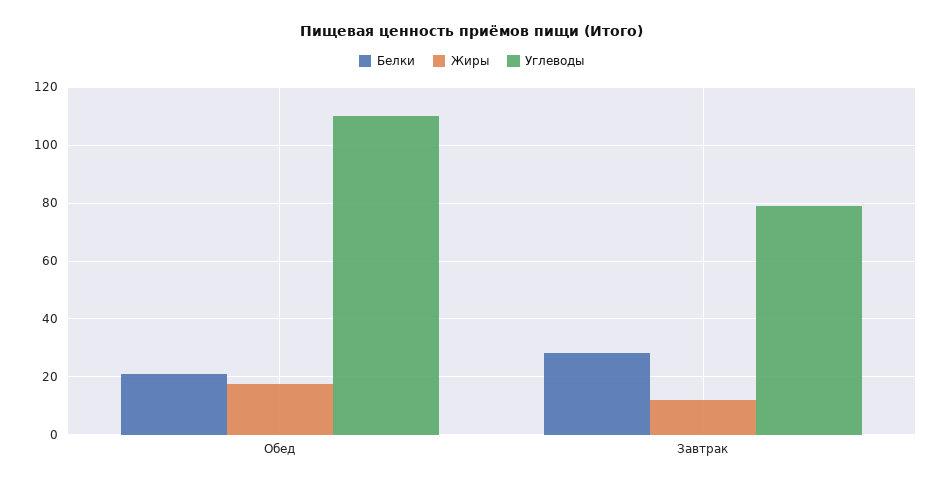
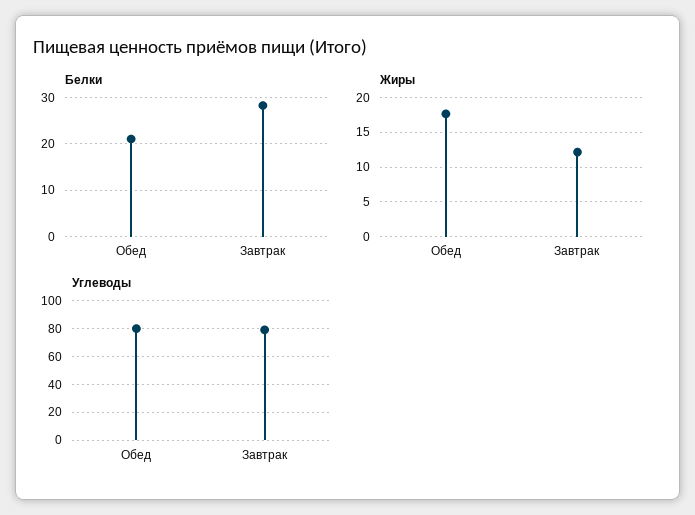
  {
    "Белки": {
      "Обед": 22,
      "Завтрак": 28
    },
    "Жиры": {
      "Обед": 18,
      "Завтрак": 12
    },
    "Углеводы": {
-     "Обед": 110,
+     "Обед": 80,
      "Завтрак": 80
    }
  }

